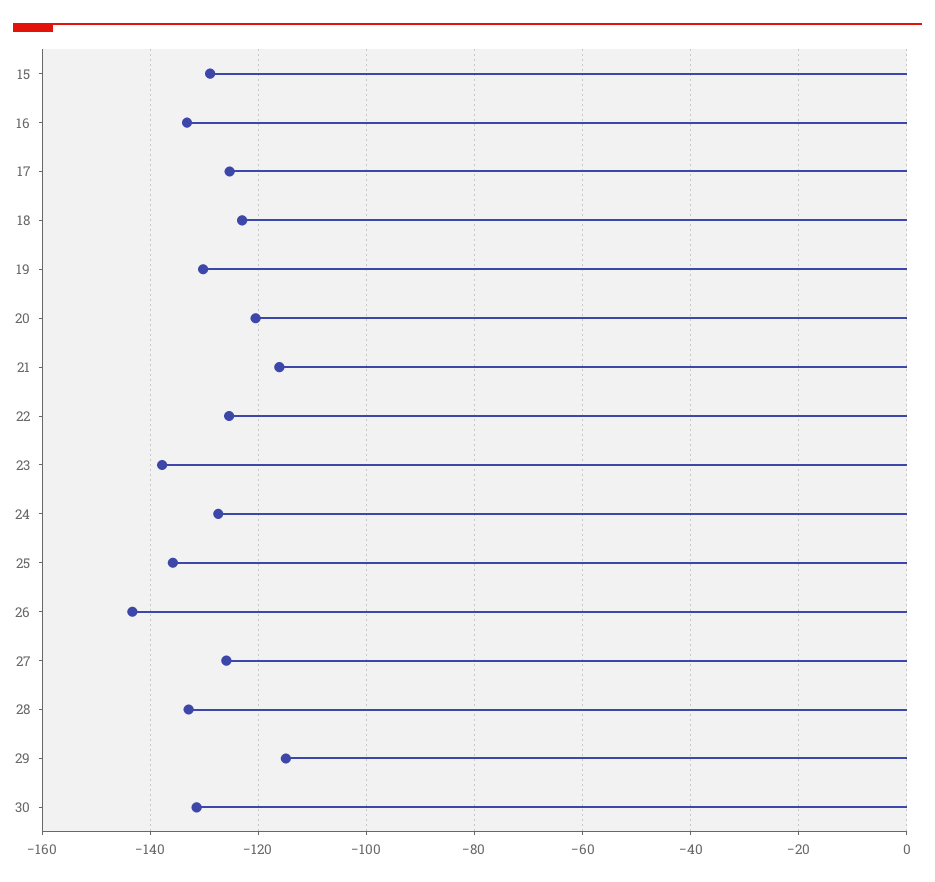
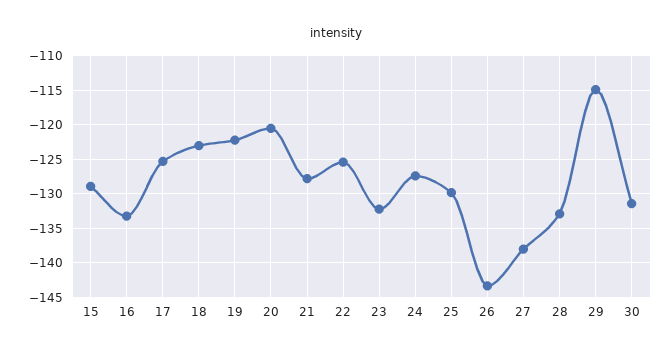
  {
    "15": -129,
    "16": -133,
    "17": -125,
    "18": -123,
-   "19": -130,
+   "19": -122,
    "20": -121,
-   "21": -116,
+   "21": -128,
    "22": -125,
-   "23": -138,
+   "23": -132,
    "24": -127,
-   "25": -136,
+   "25": -130,
    "26": -143,
-   "27": -126,
+   "27": -138,
    "28": -133,
    "29": -115,
    "30": -131
  }

